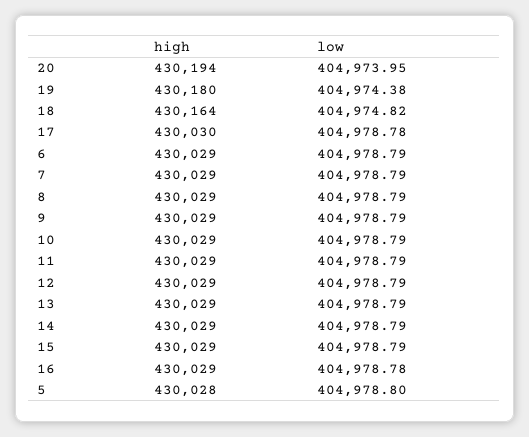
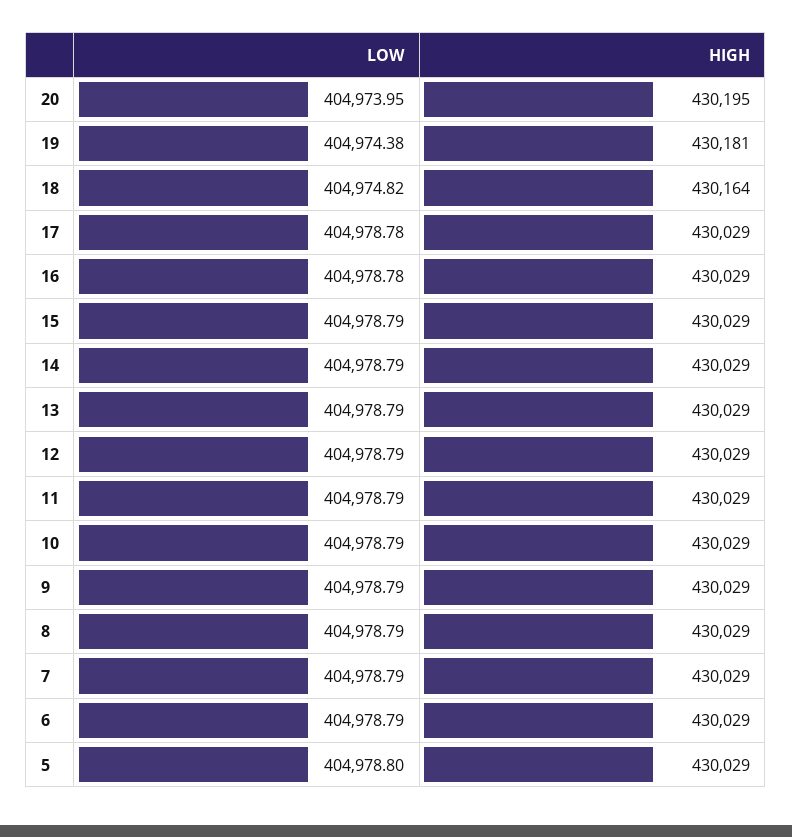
  {
    "high": {
-     "20": 430194,
+     "20": 430195,
-     "19": 430180,
+     "19": 430181,
      "18": 430164,
-     "17": 430030,
+     "17": 430029,
      "6": 430029,
      "7": 430029,
      "8": 430029,
      "9": 430029,
      "10": 430029,
      "11": 430029,
      "12": 430029,
      "13": 430029,
      "14": 430029,
      "15": 430029,
      "16": 430029,
-     "5": 430028
+     "5": 430029
    },
    "low": {
      "20": 404973.95,
      "19": 404974.38,
      "18": 404974.82,
      "17": 404978.78,
      "6": 404978.79,
      "7": 404978.79,
      "8": 404978.79,
      "9": 404978.79,
      "10": 404978.79,
      "11": 404978.79,
      "12": 404978.79,
      "13": 404978.79,
      "14": 404978.79,
      "15": 404978.79,
      "16": 404978.78,
      "5": 404978.8
    }
  }

